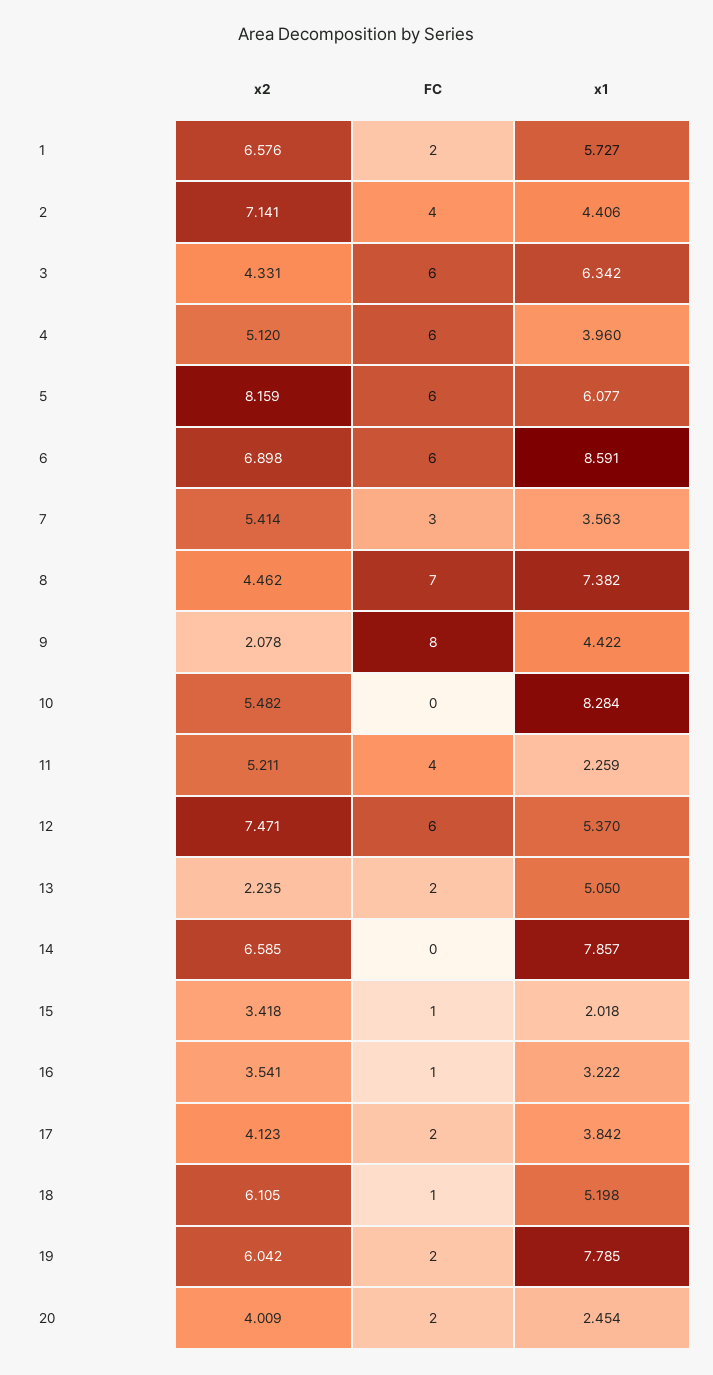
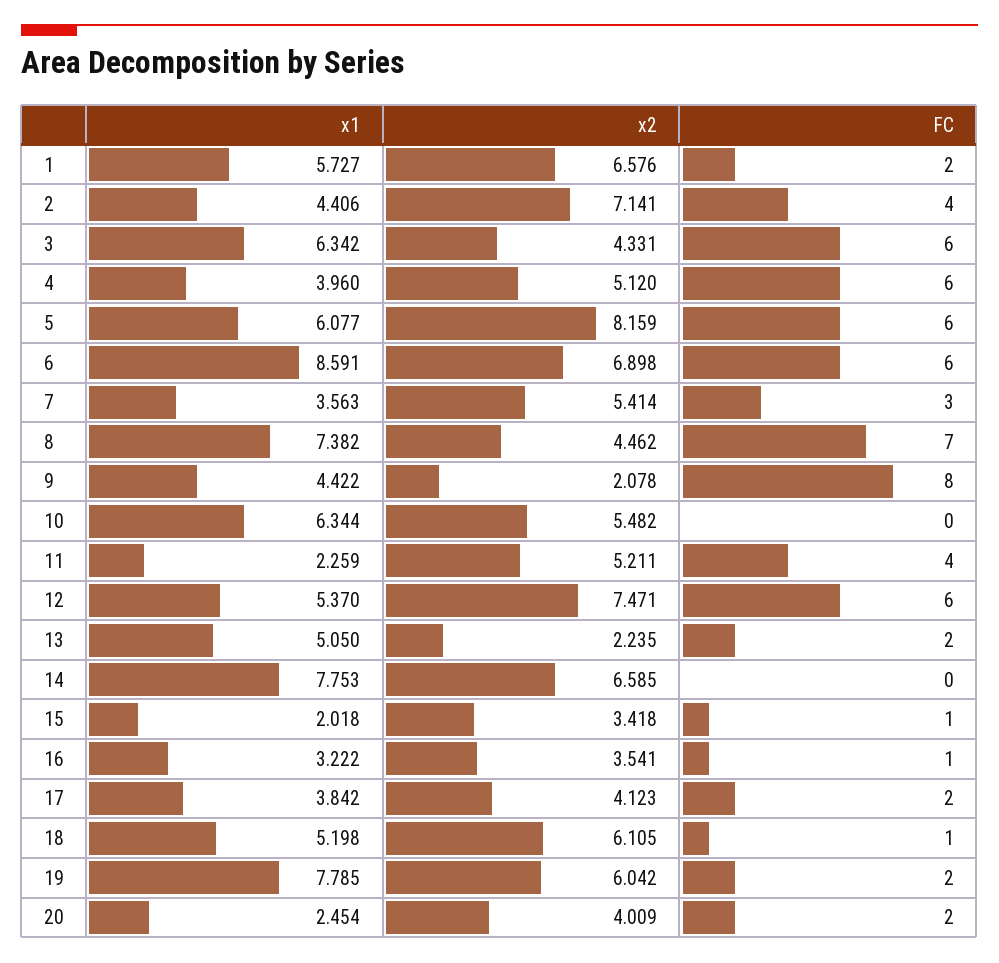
  {
    "x2": {
      "1": 6.576,
      "2": 7.141,
      "3": 4.331,
      "4": 5.12,
      "5": 8.159,
      "6": 6.898,
      "7": 5.414,
      "8": 4.462,
      "9": 2.078,
      "10": 5.482,
      "11": 5.211,
      "12": 7.471,
      "13": 2.235,
      "14": 6.585,
      "15": 3.418,
      "16": 3.541,
      "17": 4.123,
      "18": 6.105,
      "19": 6.042,
      "20": 4.009
    },
    "FC": {
      "1": 2,
      "2": 4,
      "3": 6,
      "4": 6,
      "5": 6,
      "6": 6,
      "7": 3,
      "8": 7,
      "9": 8,
      "10": 0,
      "11": 4,
      "12": 6,
      "13": 2,
      "14": 0,
      "15": 1,
      "16": 1,
      "17": 2,
      "18": 1,
      "19": 2,
      "20": 2
    },
    "x1": {
      "1": 5.727,
      "2": 4.406,
      "3": 6.342,
      "4": 3.96,
      "5": 6.077,
      "6": 8.591,
      "7": 3.563,
      "8": 7.382,
      "9": 4.422,
-     "10": 8.284,
+     "10": 6.344,
      "11": 2.259,
      "12": 5.37,
      "13": 5.05,
-     "14": 7.857,
+     "14": 7.753,
      "15": 2.018,
      "16": 3.222,
      "17": 3.842,
      "18": 5.198,
      "19": 7.785,
      "20": 2.454
    }
  }

